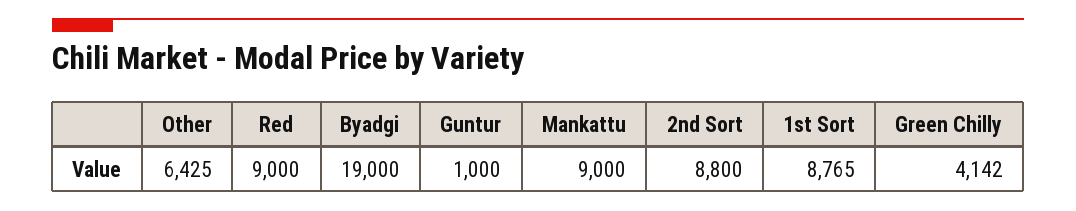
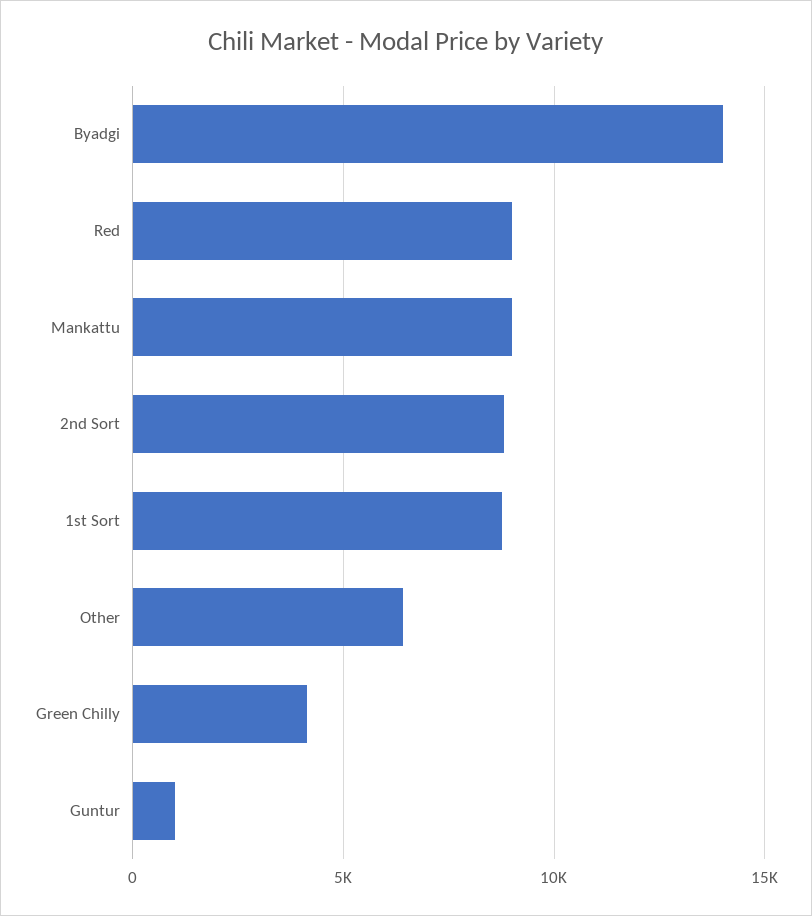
  {
    "Other": 6425,
    "Red": 9000,
-   "Byadgi": 19000,
+   "Byadgi": 14000,
    "Guntur": 1000,
    "Mankattu": 9000,
    "2nd Sort": 8800,
    "1st Sort": 8765,
    "Green Chilly": 4142
  }

